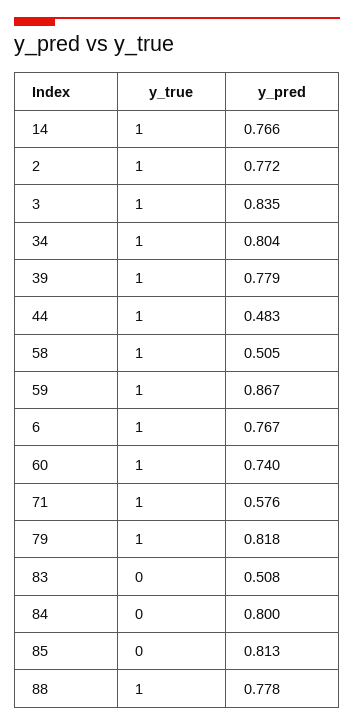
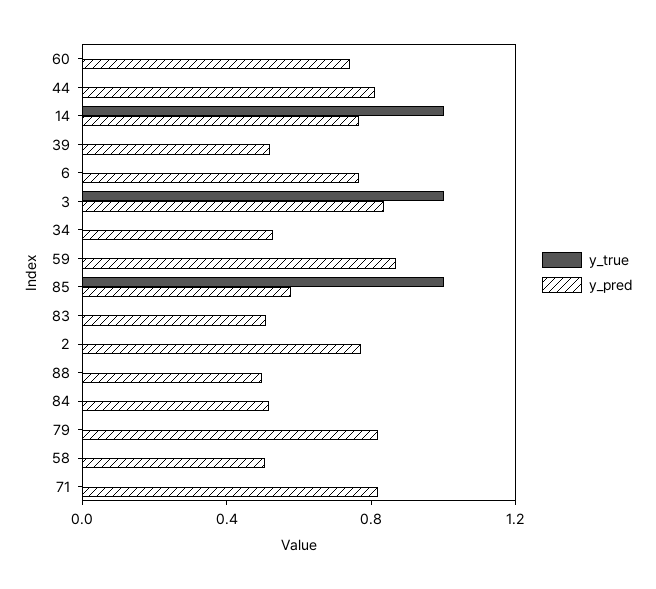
  {
    "y_true": {
      "14": 1,
-     "2": 1,
+     "2": 0,
      "3": 1,
-     "34": 1,
+     "34": 0,
-     "39": 1,
+     "39": 0,
-     "44": 1,
+     "44": 0,
-     "58": 1,
+     "58": 0,
-     "59": 1,
+     "59": 0,
-     "6": 1,
+     "6": 0,
-     "60": 1,
+     "60": 0,
-     "71": 1,
+     "71": 0,
-     "79": 1,
+     "79": 0,
      "83": 0,
      "84": 0,
-     "85": 0,
+     "85": 1,
-     "88": 1
+     "88": 0
    },
    "y_pred": {
      "14": 0.766,
      "2": 0.772,
      "3": 0.835,
-     "34": 0.804,
+     "34": 0.5,
-     "39": 0.779,
+     "39": 0.5,
-     "44": 0.483,
+     "44": 0.8,
      "58": 0.505,
      "59": 0.867,
      "6": 0.767,
      "60": 0.74,
-     "71": 0.576,
+     "71": 0.8,
      "79": 0.818,
      "83": 0.508,
-     "84": 0.8,
+     "84": 0.5,
-     "85": 0.813,
+     "85": 0.6,
-     "88": 0.778
+     "88": 0.5
    }
  }

